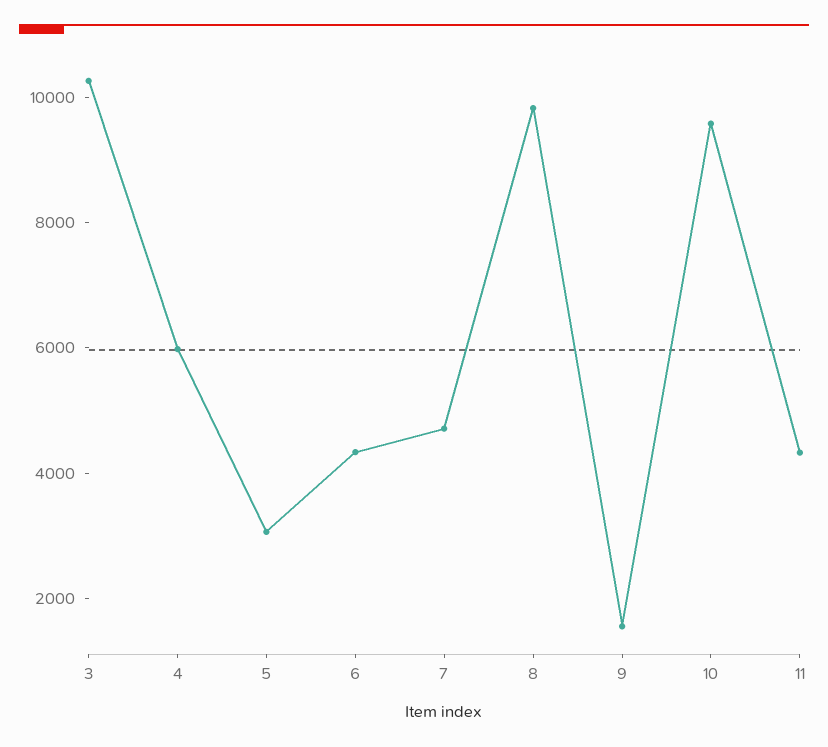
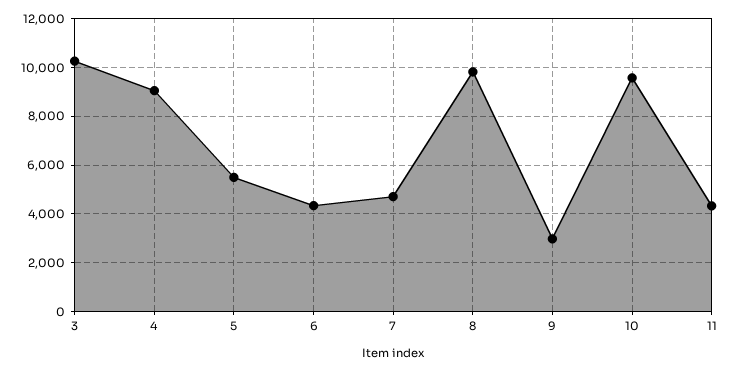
  {
    "3": 10250,
-   "4": 6000,
+   "4": 9000,
-   "5": 3000,
+   "5": 5500,
    "6": 4250,
    "7": 4750,
    "8": 9750,
-   "9": 1500,
+   "9": 3000,
    "10": 9500,
    "11": 4250
  }

